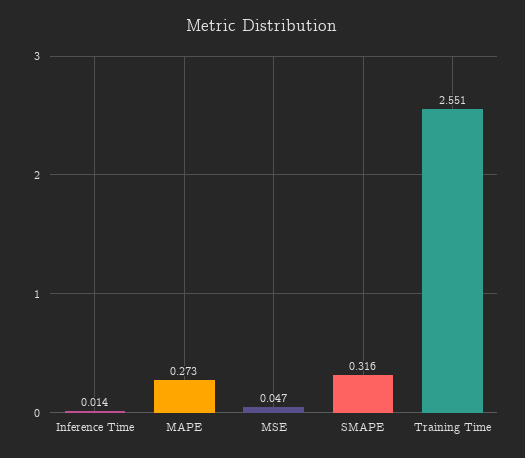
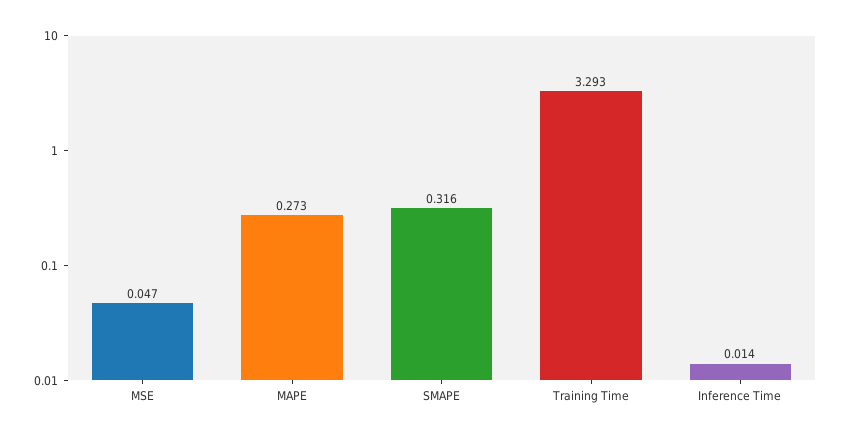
  {
    "Inference Time": 0.014,
    "MAPE": 0.273,
    "MSE": 0.047,
    "SMAPE": 0.316,
-   "Training Time": 2.551
+   "Training Time": 3.293
  }

